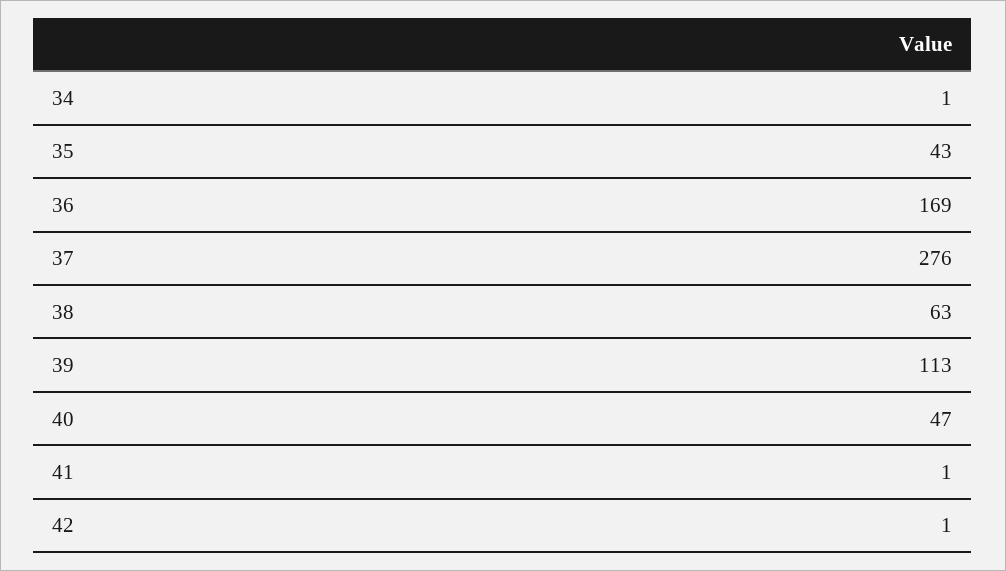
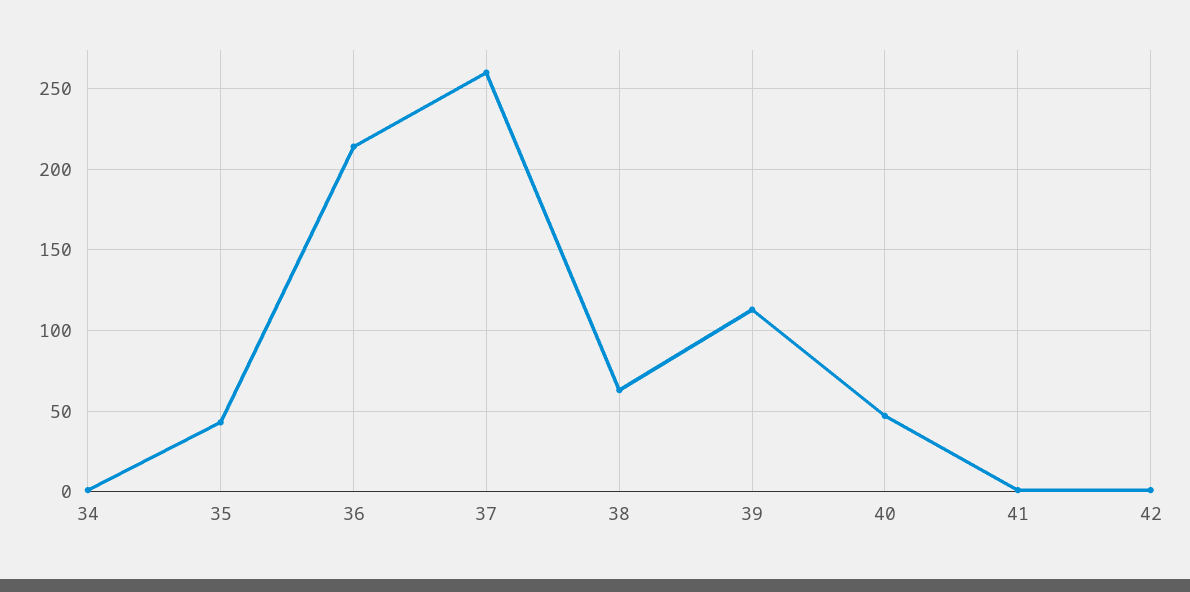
  {
    "34": 1,
    "35": 43,
-   "36": 169,
+   "36": 215,
-   "37": 276,
+   "37": 260,
    "38": 63,
    "39": 113,
    "40": 47,
    "41": 1,
    "42": 1
  }

